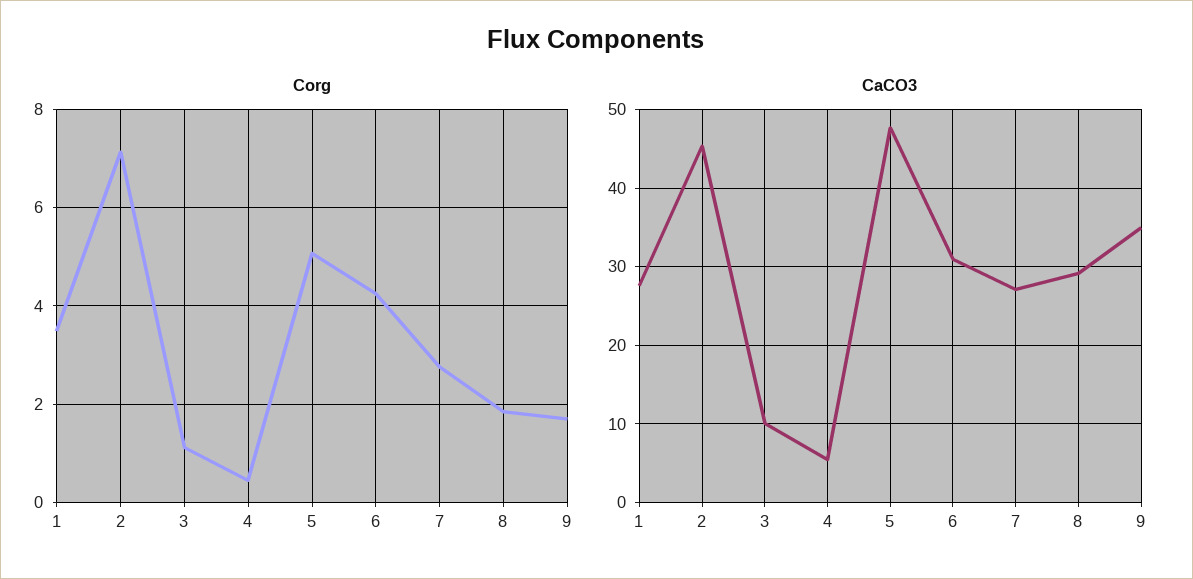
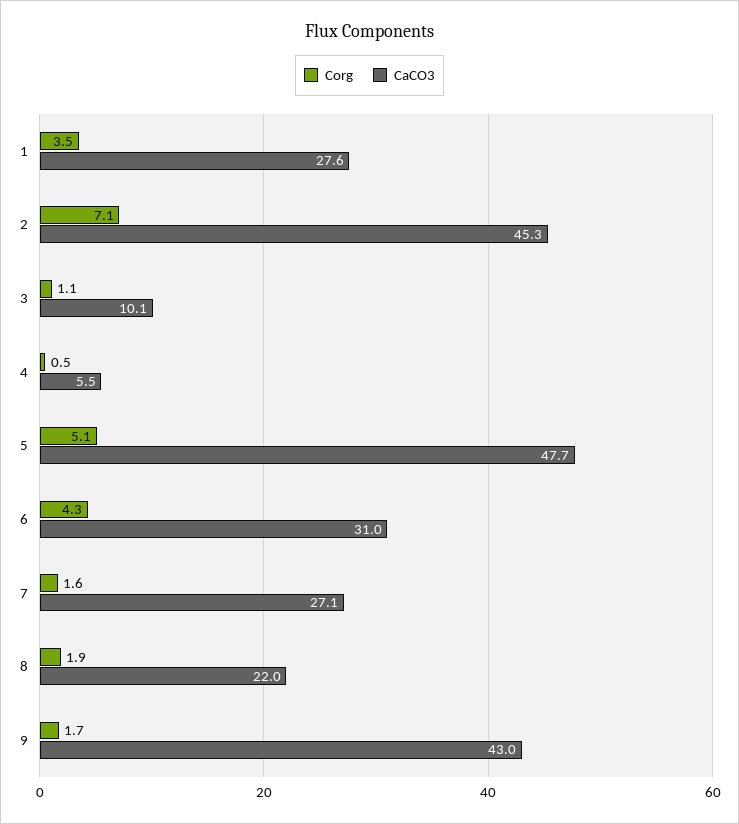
  {
    "Corg": {
      "1": 3.5,
      "2": 7.1,
      "3": 1.1,
      "4": 0.5,
      "5": 5.1,
      "6": 4.3,
-     "7": 2.8,
+     "7": 1.6,
      "8": 1.9,
      "9": 1.7
    },
    "CaCO3": {
      "1": 27.6,
      "2": 45.3,
      "3": 10.1,
      "4": 5.5,
      "5": 47.7,
      "6": 31,
      "7": 27.1,
-     "8": 29,
+     "8": 22,
-     "9": 35
+     "9": 43
    }
  }

